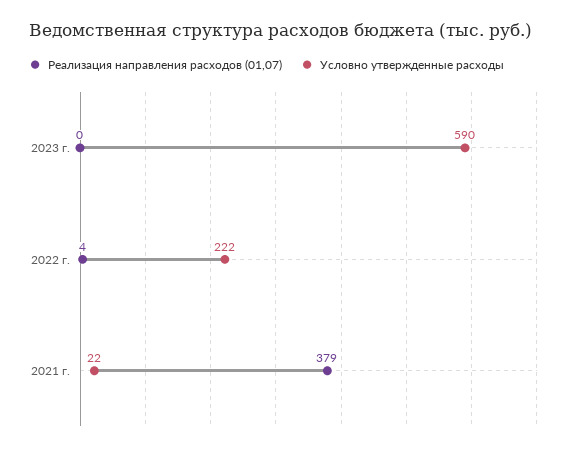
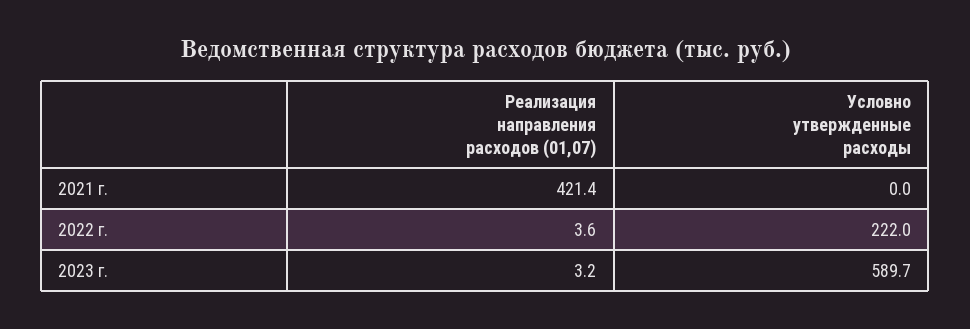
  {
    "Реализация направления расходов (01,07)": {
-     "2023 г.": 0,
+     "2023 г.": 3.2,
      "2022 г.": 3.6,
-     "2021 г.": 379
+     "2021 г.": 421.4
    },
    "Условно утвержденные расходы": {
      "2023 г.": 589.7,
      "2022 г.": 222,
-     "2021 г.": 22
+     "2021 г.": 0
    }
  }

